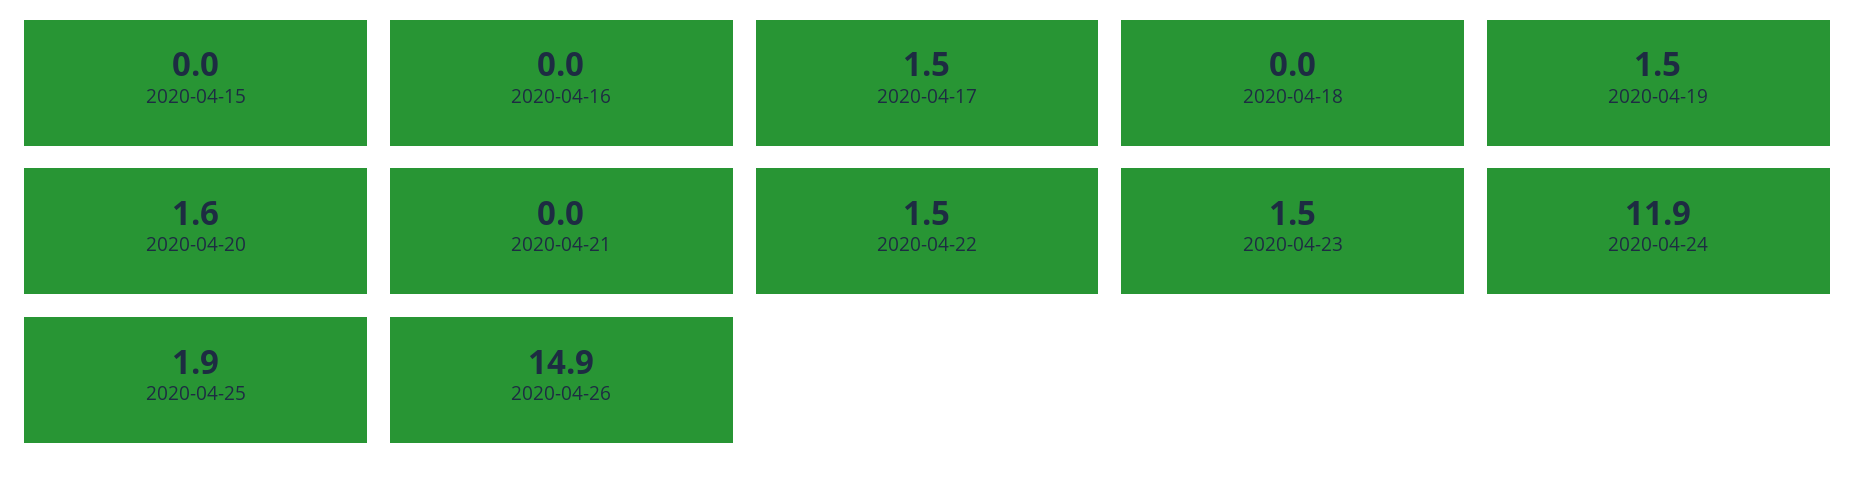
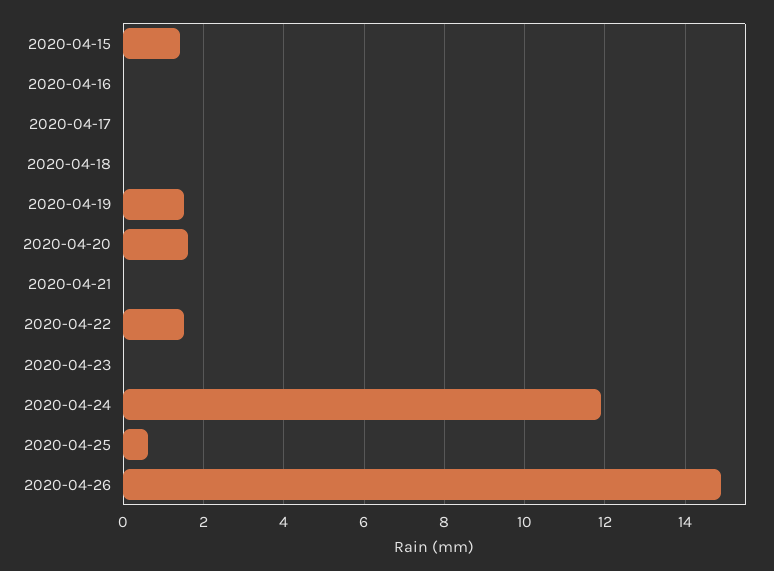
  {
-   "2020-04-15": 0,
+   "2020-04-15": 1.5,
    "2020-04-16": 0,
-   "2020-04-17": 1.5,
+   "2020-04-17": 0,
    "2020-04-18": 0,
    "2020-04-19": 1.5,
    "2020-04-20": 1.6,
    "2020-04-21": 0,
    "2020-04-22": 1.5,
-   "2020-04-23": 1.5,
+   "2020-04-23": 0,
    "2020-04-24": 11.9,
-   "2020-04-25": 1.9,
+   "2020-04-25": 0.5,
    "2020-04-26": 14.9
  }

